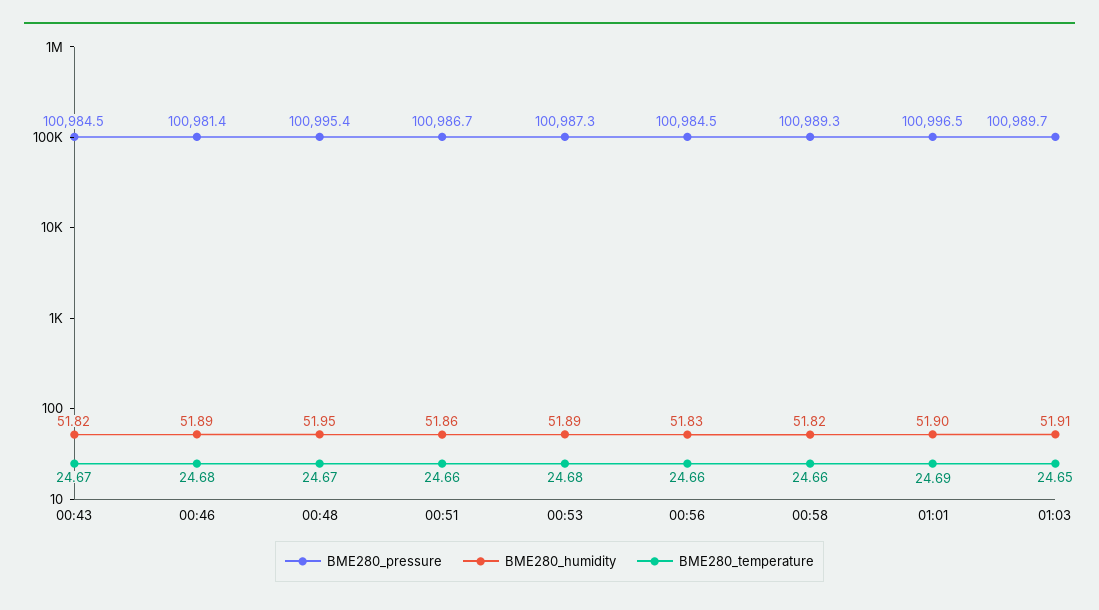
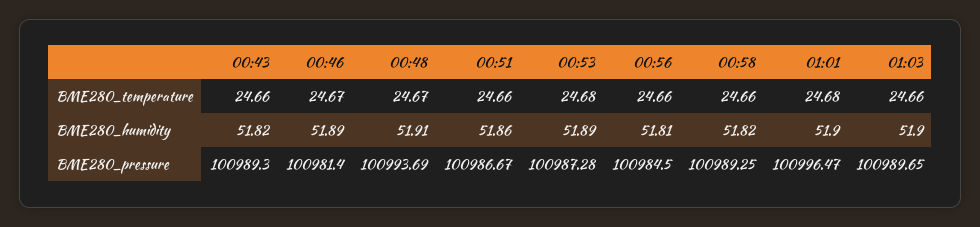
  {
    "BME280_pressure": {
-     "00:43": 100984.5,
+     "00:43": 100989.3,
      "00:46": 100981.4,
-     "00:48": 100995.4,
+     "00:48": 100993.69,
      "00:51": 100986.67,
      "00:53": 100987.28,
      "00:56": 100984.5,
      "00:58": 100989.25,
      "01:01": 100996.47,
      "01:03": 100989.65
    },
    "BME280_humidity": {
      "00:43": 51.82,
      "00:46": 51.89,
-     "00:48": 51.95,
+     "00:48": 51.91,
      "00:51": 51.86,
      "00:53": 51.89,
-     "00:56": 51.83,
+     "00:56": 51.81,
      "00:58": 51.82,
      "01:01": 51.9,
-     "01:03": 51.91
+     "01:03": 51.9
    },
    "BME280_temperature": {
-     "00:43": 24.67,
+     "00:43": 24.66,
-     "00:46": 24.68,
+     "00:46": 24.67,
      "00:48": 24.67,
      "00:51": 24.66,
      "00:53": 24.68,
      "00:56": 24.66,
      "00:58": 24.66,
-     "01:01": 24.69,
+     "01:01": 24.68,
-     "01:03": 24.65
+     "01:03": 24.66
    }
  }

